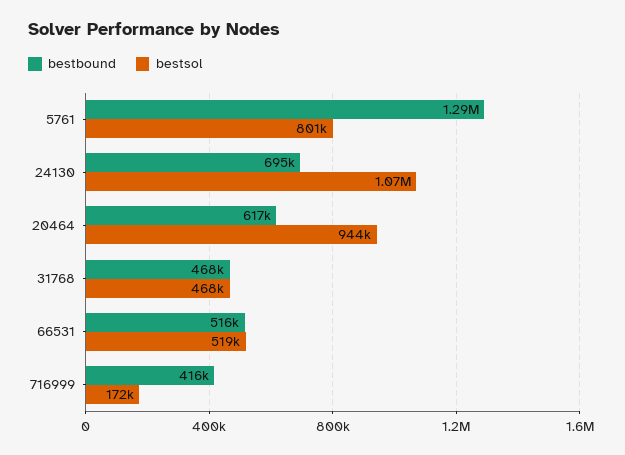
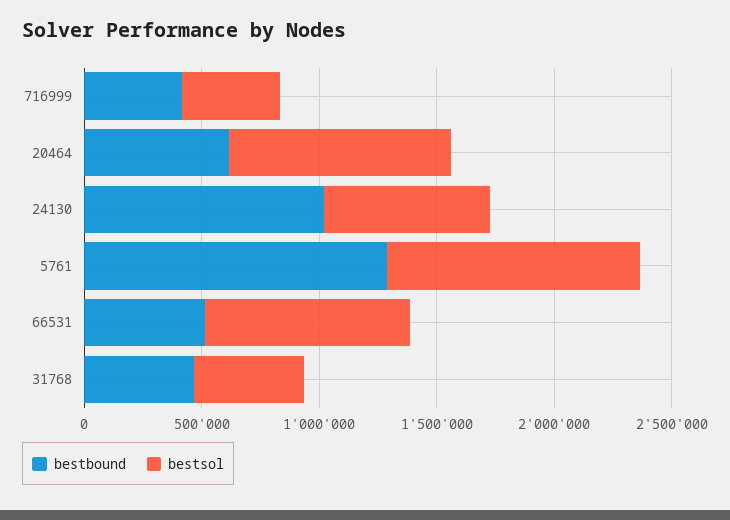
  {
    "bestbound": {
      "5761": 1290000,
-     "24130": 695000,
+     "24130": 1000000,
      "20464": 617000,
      "31768": 468000,
      "66531": 516000,
      "716999": 416000
    },
    "bestsol": {
-     "5761": 801000,
+     "5761": 1100000,
-     "24130": 1070000,
+     "24130": 700000,
      "20464": 944000,
      "31768": 468000,
-     "66531": 519000,
+     "66531": 900000,
-     "716999": 172000
+     "716999": 400000
    }
  }

